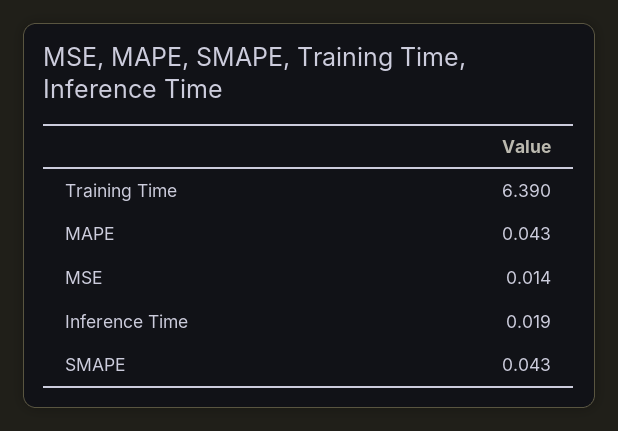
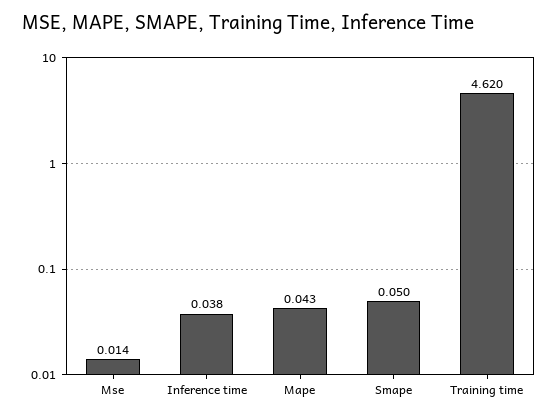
  {
-   "Training Time": 6.39,
+   "Training Time": 4.62,
    "MAPE": 0.043,
    "MSE": 0.014,
-   "Inference Time": 0.019,
+   "Inference Time": 0.038,
-   "SMAPE": 0.043
+   "SMAPE": 0.05
  }

